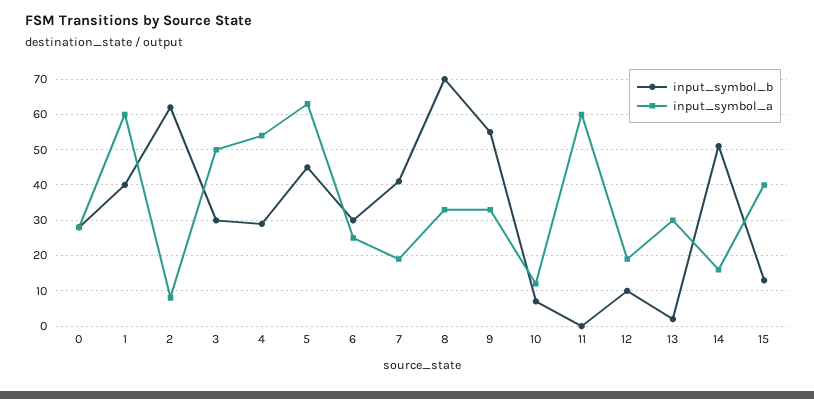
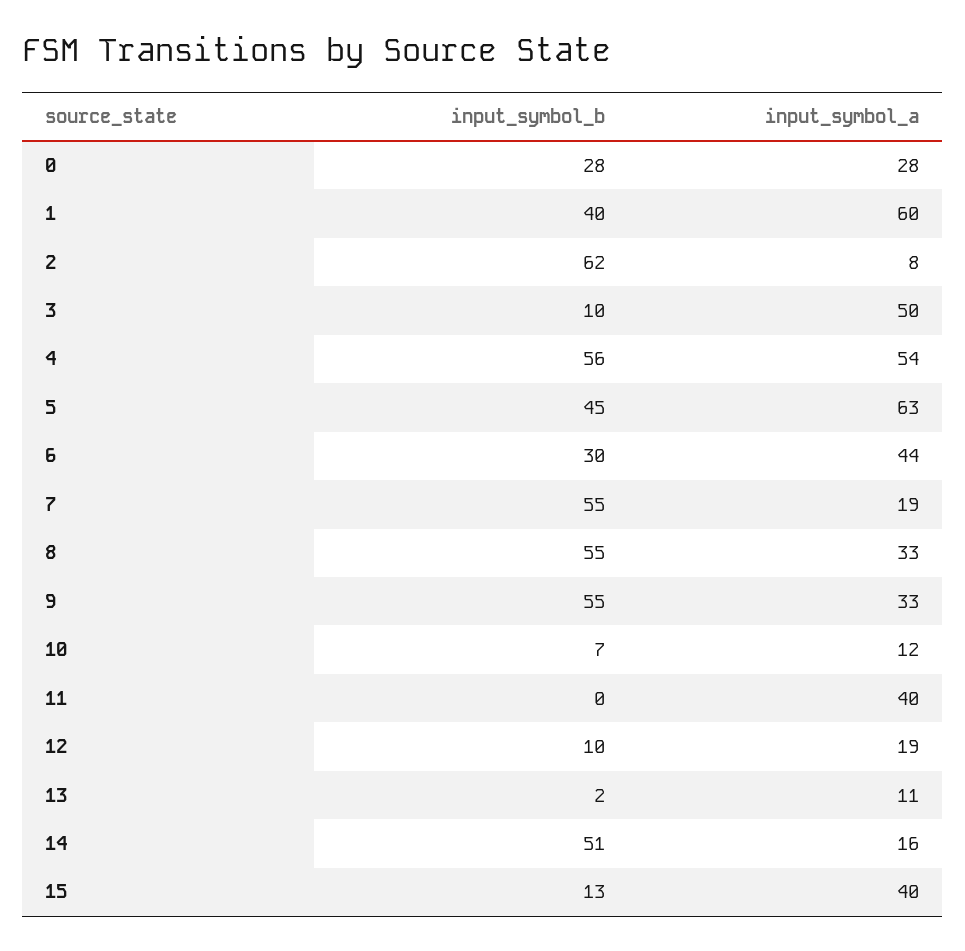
  {
    "input_symbol_b": {
      "0": 28,
      "1": 40,
      "2": 62,
-     "3": 30,
+     "3": 10,
-     "4": 30,
+     "4": 56,
      "5": 45,
      "6": 30,
-     "7": 40,
+     "7": 55,
-     "8": 70,
+     "8": 55,
      "9": 55,
      "10": 7,
      "11": 0,
      "12": 10,
      "13": 2,
      "14": 51,
      "15": 13
    },
    "input_symbol_a": {
      "0": 28,
      "1": 60,
      "2": 8,
      "3": 50,
      "4": 54,
      "5": 63,
-     "6": 25,
+     "6": 44,
      "7": 19,
      "8": 33,
      "9": 33,
      "10": 12,
-     "11": 60,
+     "11": 40,
      "12": 19,
-     "13": 30,
+     "13": 11,
      "14": 16,
      "15": 40
    }
  }

